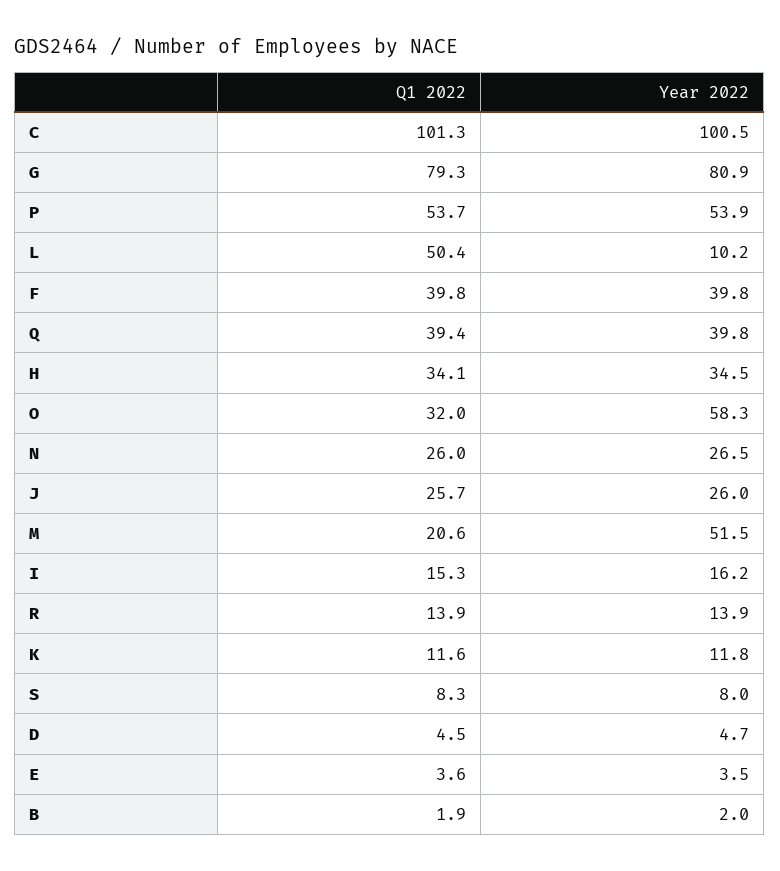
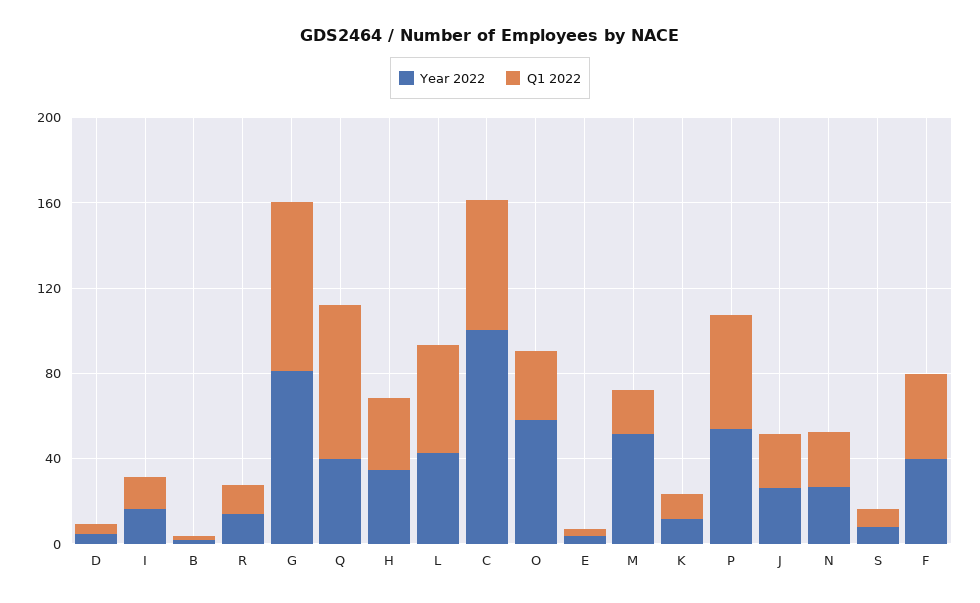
  {
    "Q1 2022": {
-     "C": 101.3,
+     "C": 60,
      "G": 79.3,
      "P": 53.7,
      "L": 50.4,
      "F": 39.8,
-     "Q": 39.4,
+     "Q": 70,
      "H": 34.1,
      "O": 32,
      "N": 26,
      "J": 25.7,
      "M": 20.6,
      "I": 15.3,
      "R": 13.9,
      "K": 11.6,
      "S": 8.3,
      "D": 4.5,
      "E": 3.6,
      "B": 1.9
    },
    "Year 2022": {
      "C": 100.5,
      "G": 80.9,
      "P": 53.9,
-     "L": 10.2,
+     "L": 40,
      "F": 39.8,
      "Q": 39.8,
      "H": 34.5,
      "O": 58.3,
      "N": 26.5,
      "J": 26,
      "M": 51.5,
      "I": 16.2,
      "R": 13.9,
      "K": 11.8,
      "S": 8,
      "D": 4.7,
      "E": 3.5,
      "B": 2
    }
  }

